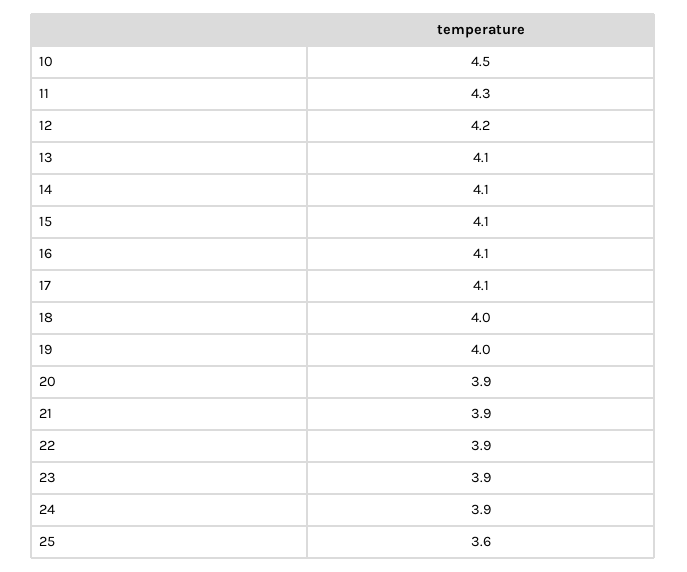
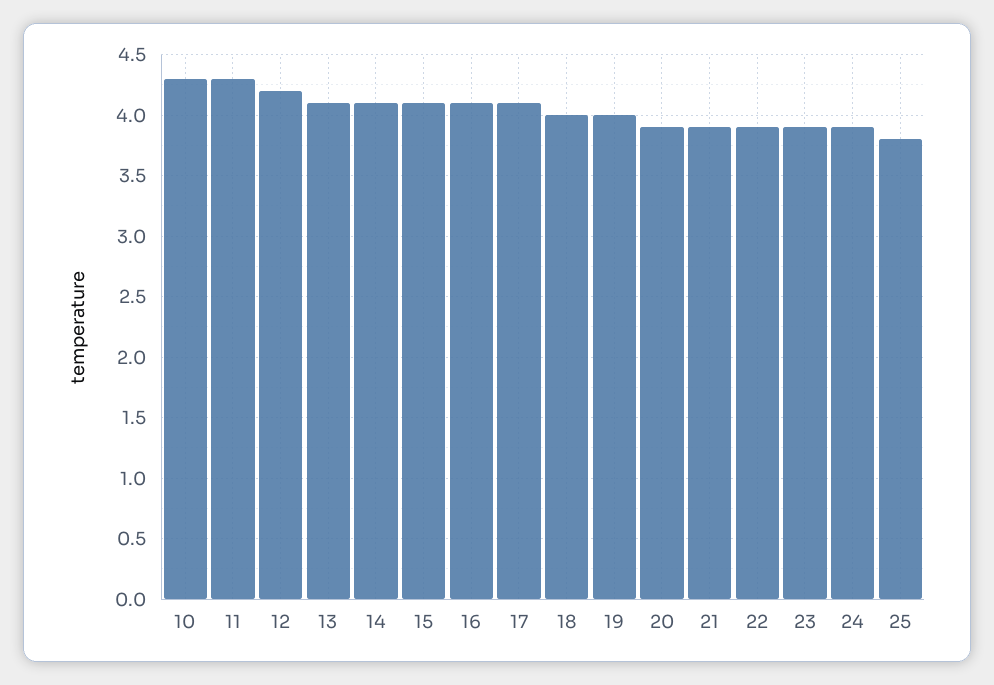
  {
-   "10": 4.5,
+   "10": 4.3,
    "11": 4.3,
    "12": 4.2,
    "13": 4.1,
    "14": 4.1,
    "15": 4.1,
    "16": 4.1,
    "17": 4.1,
    "18": 4,
    "19": 4,
    "20": 3.9,
    "21": 3.9,
    "22": 3.9,
    "23": 3.9,
    "24": 3.9,
-   "25": 3.6
+   "25": 3.8
  }

